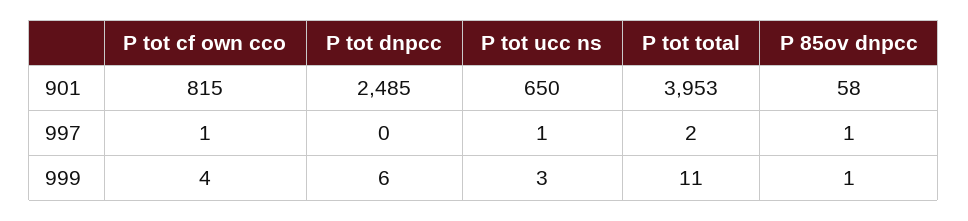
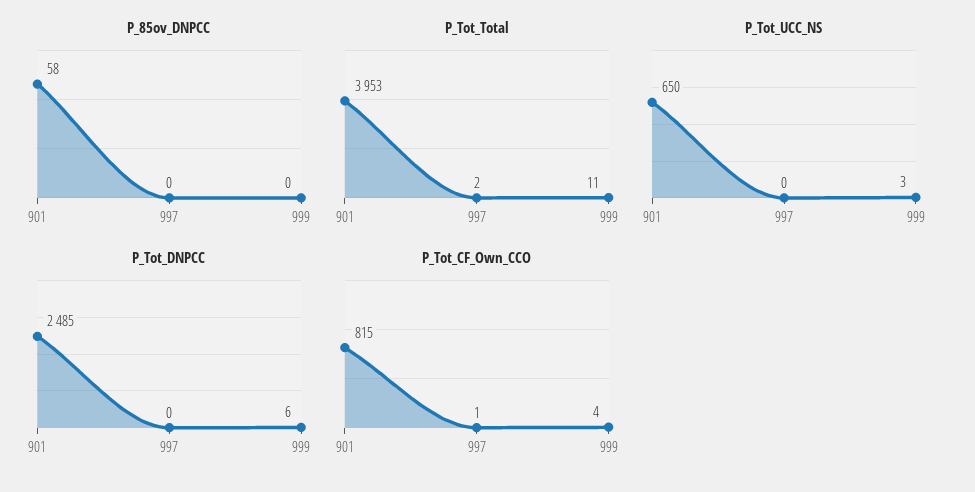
  {
    "P tot cf own cco": {
      "901": 815,
      "997": 1,
      "999": 4
    },
    "P tot dnpcc": {
      "901": 2485,
      "997": 0,
      "999": 6
    },
    "P tot ucc ns": {
      "901": 650,
-     "997": 1,
+     "997": 0,
      "999": 3
    },
    "P tot total": {
      "901": 3953,
      "997": 2,
      "999": 11
    },
    "P 85ov dnpcc": {
      "901": 58,
-     "997": 1,
+     "997": 0,
-     "999": 1
+     "999": 0
    }
  }

